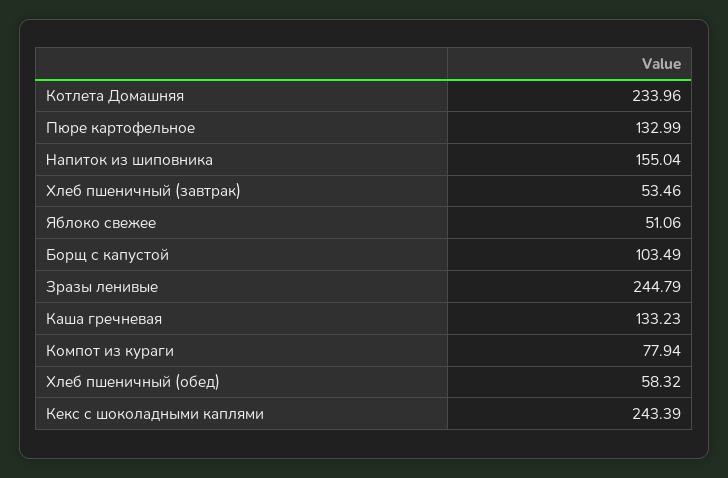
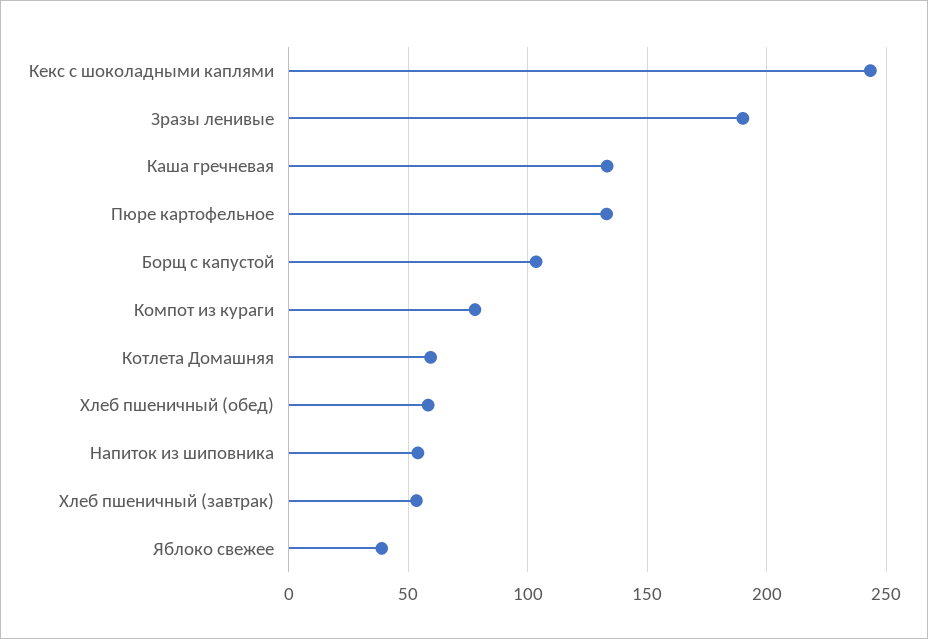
  {
-   "Котлета Домашняя": 233.96,
+   "Котлета Домашняя": 60,
    "Пюре картофельное": 132.99,
-   "Напиток из шиповника": 155.04,
+   "Напиток из шиповника": 55,
    "Хлеб пшеничный (завтрак)": 53.46,
-   "Яблоко свежее": 51.06,
+   "Яблоко свежее": 40,
    "Борщ с капустой": 103.49,
-   "Зразы ленивые": 244.79,
+   "Зразы ленивые": 190,
    "Каша гречневая": 133.23,
    "Компот из кураги": 77.94,
    "Хлеб пшеничный (обед)": 58.32,
    "Кекс с шоколадными каплями": 243.39
  }

